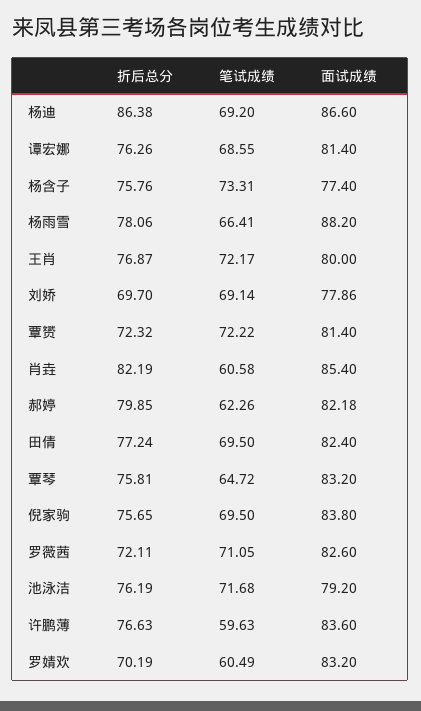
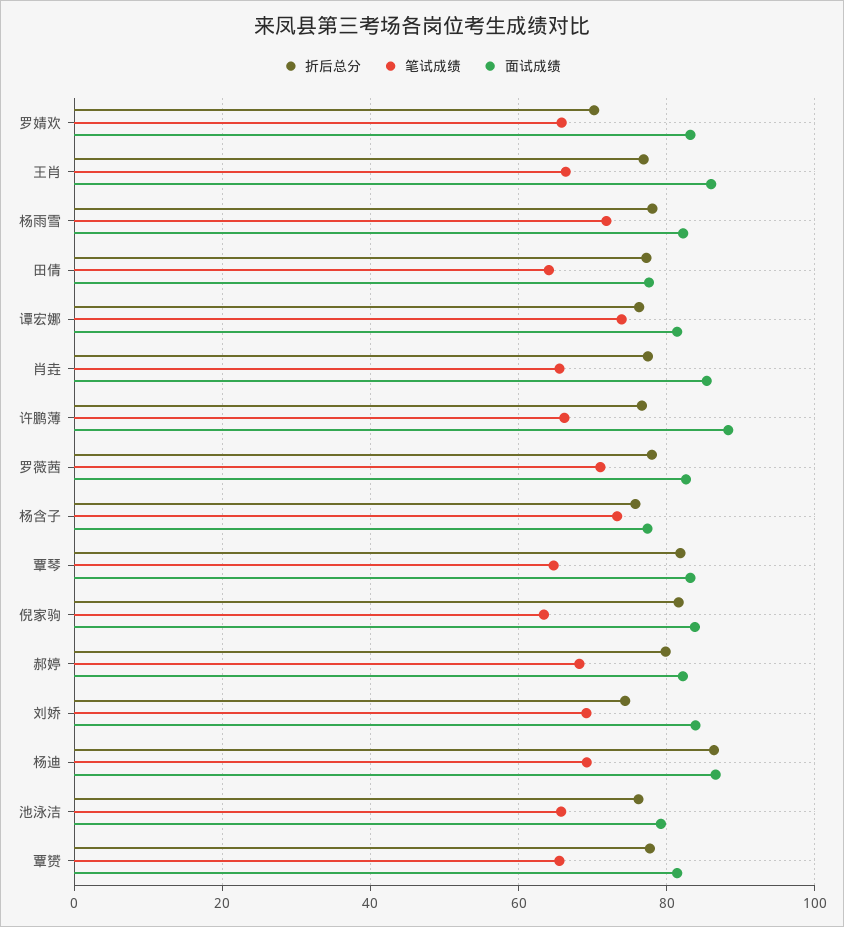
  {
    "折后总分": {
      "杨迪": 86.38,
      "谭宏娜": 76.26,
      "杨含子": 75.76,
      "杨雨雪": 78.06,
      "王肖": 76.87,
-     "刘娇": 69.7,
+     "刘娇": 74,
-     "覃赟": 72.32,
+     "覃赟": 78,
-     "肖垚": 82.19,
+     "肖垚": 78,
      "郝婷": 79.85,
      "田倩": 77.24,
-     "覃琴": 75.81,
+     "覃琴": 82,
-     "倪家驹": 75.65,
+     "倪家驹": 82,
-     "罗薇茜": 72.11,
+     "罗薇茜": 78,
      "池泳洁": 76.19,
      "许鹏薄": 76.63,
      "罗婧欢": 70.19
    },
    "笔试成绩": {
      "杨迪": 69.2,
-     "谭宏娜": 68.55,
+     "谭宏娜": 74,
      "杨含子": 73.31,
-     "杨雨雪": 66.41,
+     "杨雨雪": 72,
-     "王肖": 72.17,
+     "王肖": 66,
      "刘娇": 69.14,
-     "覃赟": 72.22,
+     "覃赟": 66,
-     "肖垚": 60.58,
+     "肖垚": 66,
-     "郝婷": 62.26,
+     "郝婷": 68,
-     "田倩": 69.5,
+     "田倩": 64,
      "覃琴": 64.72,
-     "倪家驹": 69.5,
+     "倪家驹": 64,
      "罗薇茜": 71.05,
-     "池泳洁": 71.68,
+     "池泳洁": 66,
-     "许鹏薄": 59.63,
+     "许鹏薄": 66,
-     "罗婧欢": 60.49
+     "罗婧欢": 66
    },
    "面试成绩": {
      "杨迪": 86.6,
      "谭宏娜": 81.4,
      "杨含子": 77.4,
-     "杨雨雪": 88.2,
+     "杨雨雪": 82,
-     "王肖": 80,
+     "王肖": 86,
-     "刘娇": 77.86,
+     "刘娇": 84,
      "覃赟": 81.4,
      "肖垚": 85.4,
      "郝婷": 82.18,
-     "田倩": 82.4,
+     "田倩": 78,
      "覃琴": 83.2,
      "倪家驹": 83.8,
      "罗薇茜": 82.6,
      "池泳洁": 79.2,
-     "许鹏薄": 83.6,
+     "许鹏薄": 88,
      "罗婧欢": 83.2
    }
  }

